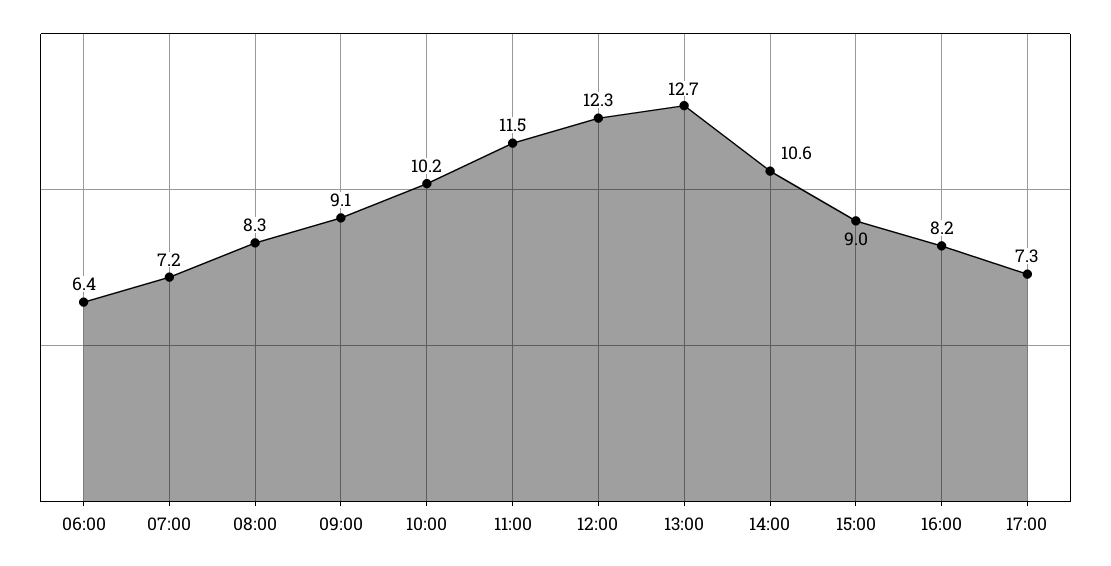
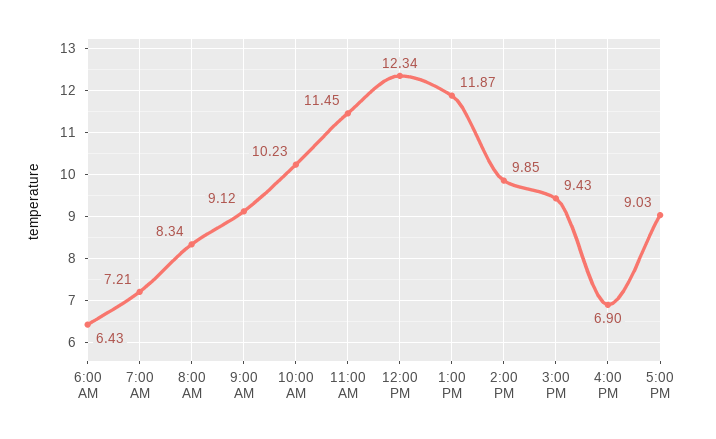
  {
    "06:00": 6.43,
    "07:00": 7.21,
    "08:00": 8.34,
    "09:00": 9.12,
    "10:00": 10.23,
    "11:00": 11.45,
    "12:00": 12.34,
-   "13:00": 12.7,
+   "13:00": 11.87,
-   "14:00": 10.6,
+   "14:00": 9.85,
-   "15:00": 9,
+   "15:00": 9.43,
-   "16:00": 8.2,
+   "16:00": 6.9,
-   "17:00": 7.3
+   "17:00": 9.03
  }

